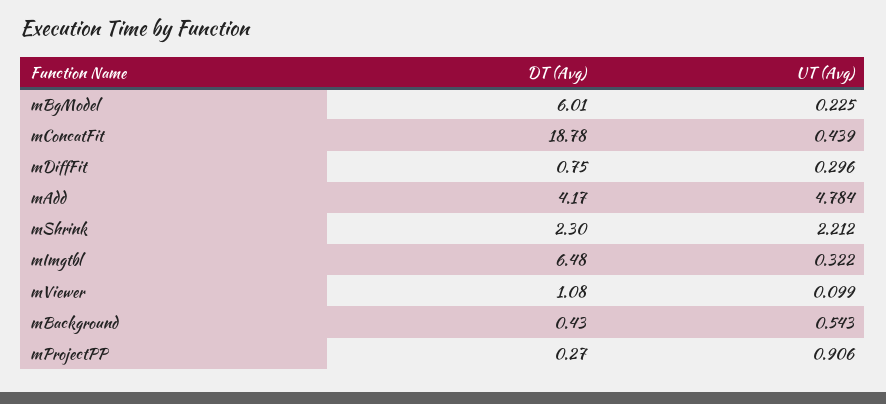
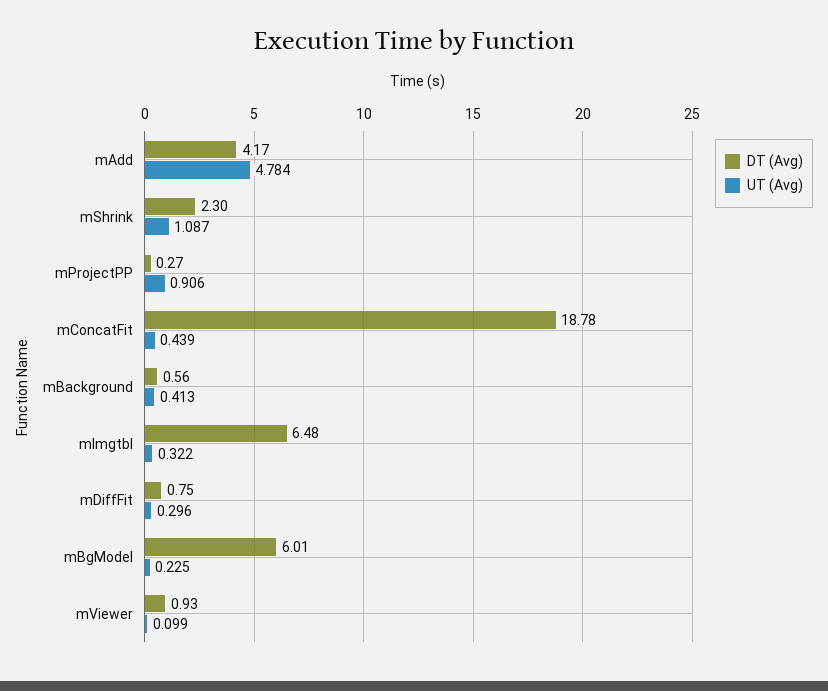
  {
    "DT (Avg)": {
      "mBgModel": 6.01,
      "mConcatFit": 18.78,
      "mDiffFit": 0.75,
      "mAdd": 4.17,
      "mShrink": 2.3,
      "mImgtbl": 6.48,
-     "mViewer": 1.08,
+     "mViewer": 0.93,
-     "mBackground": 0.43,
+     "mBackground": 0.56,
      "mProjectPP": 0.27
    },
    "UT (Avg)": {
      "mBgModel": 0.225,
      "mConcatFit": 0.439,
      "mDiffFit": 0.296,
      "mAdd": 4.784,
-     "mShrink": 2.212,
+     "mShrink": 1.087,
      "mImgtbl": 0.322,
      "mViewer": 0.099,
-     "mBackground": 0.543,
+     "mBackground": 0.413,
      "mProjectPP": 0.906
    }
  }

